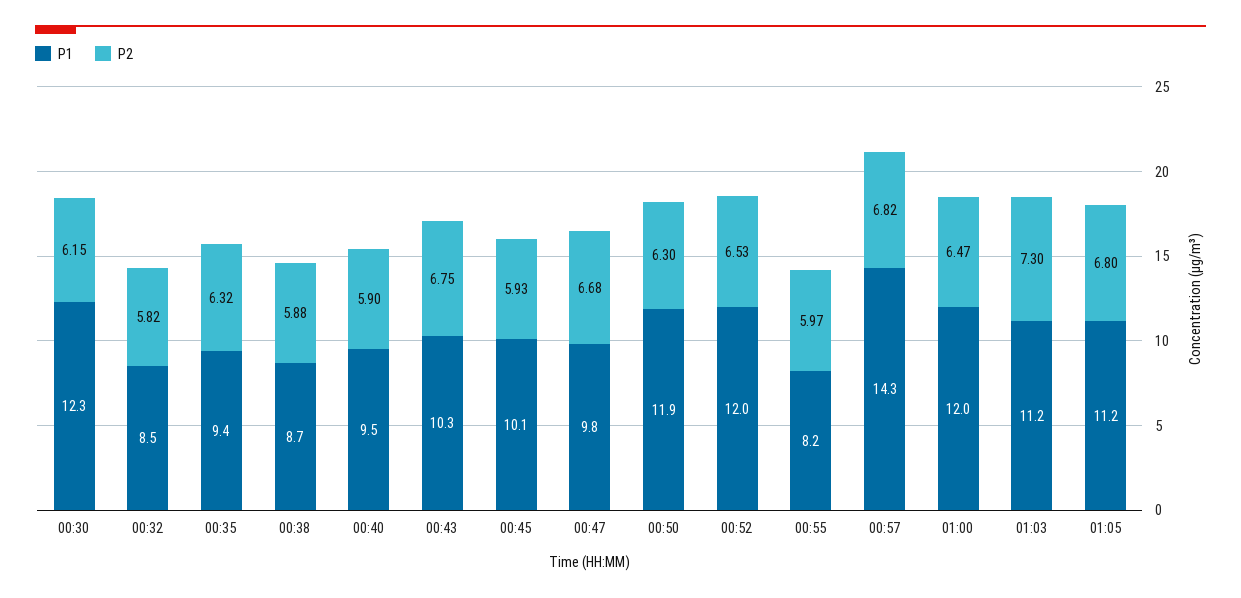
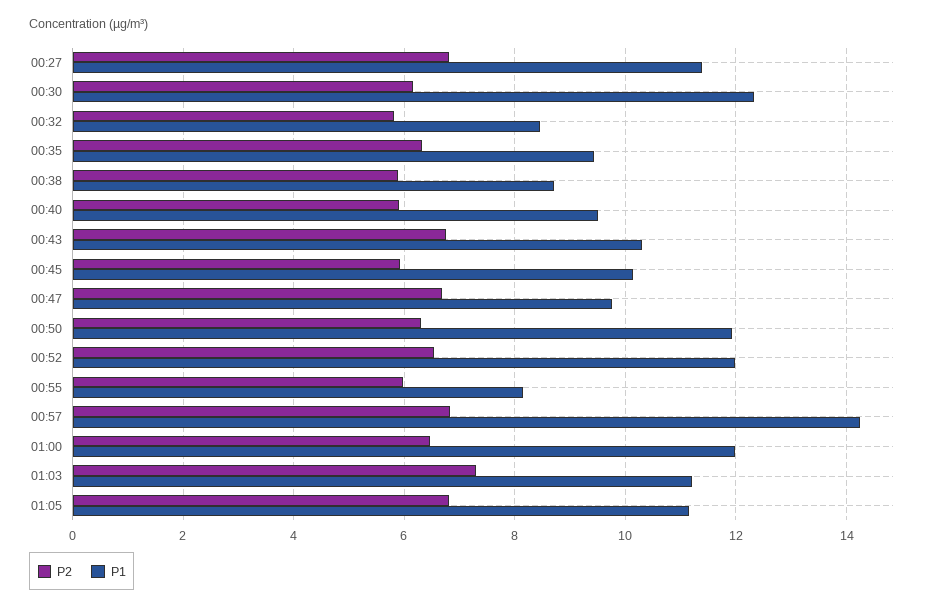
  {
    "P1": {
      "00:30": 12.3,
      "00:32": 8.5,
      "00:35": 9.4,
      "00:38": 8.7,
      "00:40": 9.5,
      "00:43": 10.3,
      "00:45": 10.1,
      "00:47": 9.8,
      "00:50": 11.9,
      "00:52": 12,
      "00:55": 8.2,
      "00:57": 14.3,
      "01:00": 12,
      "01:03": 11.2,
-     "01:05": 11.2
+     "01:05": 11.2,
+     "00:27": 11.4
    },
    "P2": {
      "00:30": 6.15,
      "00:32": 5.82,
      "00:35": 6.32,
      "00:38": 5.88,
      "00:40": 5.9,
      "00:43": 6.75,
      "00:45": 5.93,
      "00:47": 6.68,
      "00:50": 6.3,
      "00:52": 6.53,
      "00:55": 5.97,
      "00:57": 6.82,
      "01:00": 6.47,
      "01:03": 7.3,
-     "01:05": 6.8
+     "01:05": 6.8,
+     "00:27": 6.8
    }
  }

